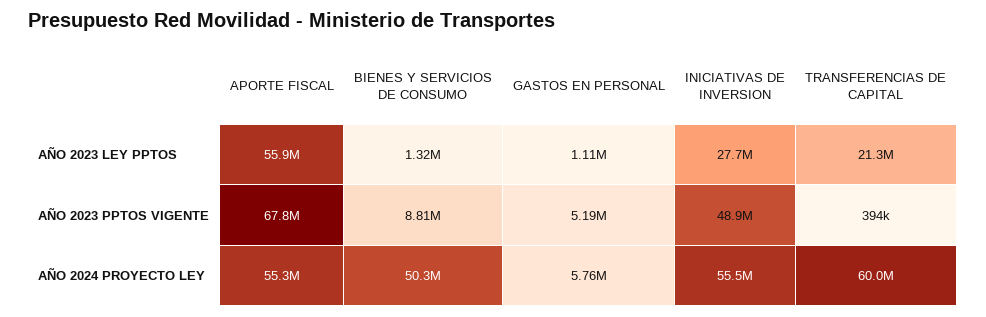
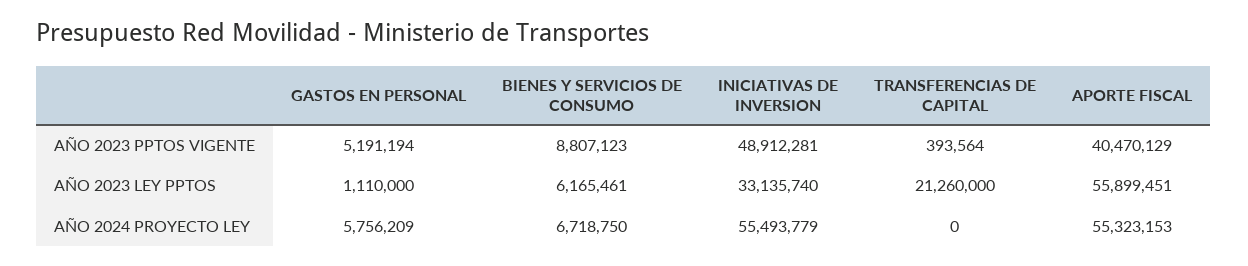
  {
    "APORTE FISCAL": {
      "AÑO 2023 LEY PPTOS": 55899451,
-     "AÑO 2023 PPTOS VIGENTE": 67800000,
+     "AÑO 2023 PPTOS VIGENTE": 40470129,
      "AÑO 2024 PROYECTO LEY": 55323153
    },
    "BIENES Y SERVICIOS DE CONSUMO": {
-     "AÑO 2023 LEY PPTOS": 1320000,
+     "AÑO 2023 LEY PPTOS": 6165461,
      "AÑO 2023 PPTOS VIGENTE": 8807123,
-     "AÑO 2024 PROYECTO LEY": 50300000
+     "AÑO 2024 PROYECTO LEY": 6718750
    },
    "GASTOS EN PERSONAL": {
      "AÑO 2023 LEY PPTOS": 1110000,
      "AÑO 2023 PPTOS VIGENTE": 5191194,
      "AÑO 2024 PROYECTO LEY": 5756209
    },
    "INICIATIVAS DE INVERSION": {
-     "AÑO 2023 LEY PPTOS": 27700000,
+     "AÑO 2023 LEY PPTOS": 33135740,
      "AÑO 2023 PPTOS VIGENTE": 48912281,
      "AÑO 2024 PROYECTO LEY": 55493779
    },
    "TRANSFERENCIAS DE CAPITAL": {
      "AÑO 2023 LEY PPTOS": 21260000,
      "AÑO 2023 PPTOS VIGENTE": 393564,
-     "AÑO 2024 PROYECTO LEY": 60000000
+     "AÑO 2024 PROYECTO LEY": 0
    }
  }

